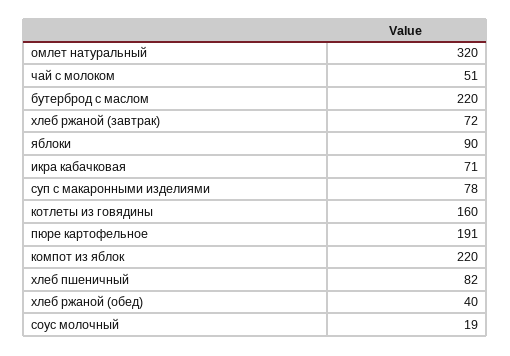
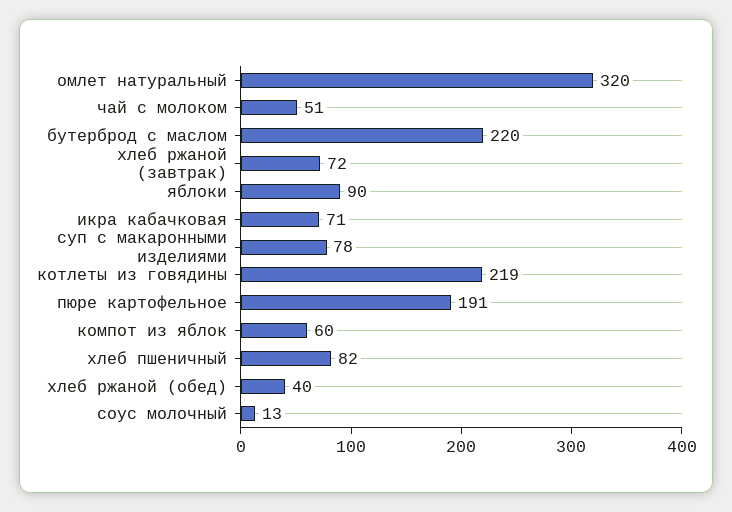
  {
    "омлет натуральный": 320,
    "чай с молоком": 51,
    "бутерброд с маслом": 220,
    "хлеб ржаной (завтрак)": 72,
    "яблоки": 90,
    "икра кабачковая": 71,
    "суп с макаронными изделиями": 78,
-   "котлеты из говядины": 160,
+   "котлеты из говядины": 219,
    "пюре картофельное": 191,
-   "компот из яблок": 220,
+   "компот из яблок": 60,
    "хлеб пшеничный": 82,
    "хлеб ржаной (обед)": 40,
-   "соус молочный": 19
+   "соус молочный": 13
  }

